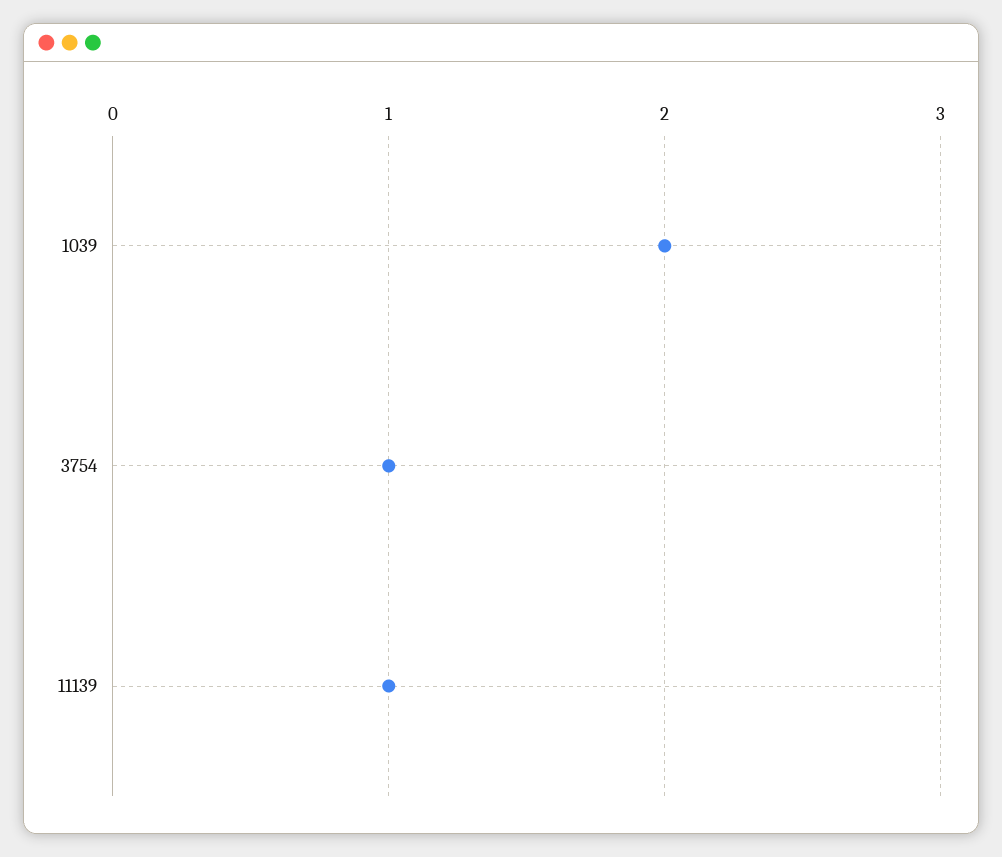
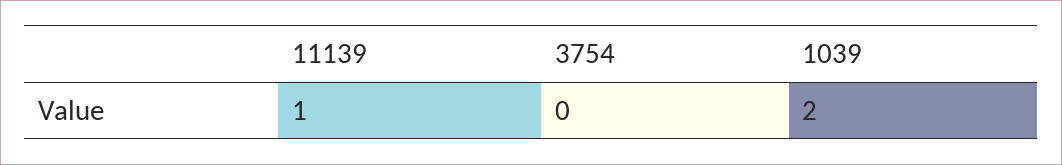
  {
    "1039": 2,
-   "3754": 1,
+   "3754": 0,
    "11139": 1
  }

